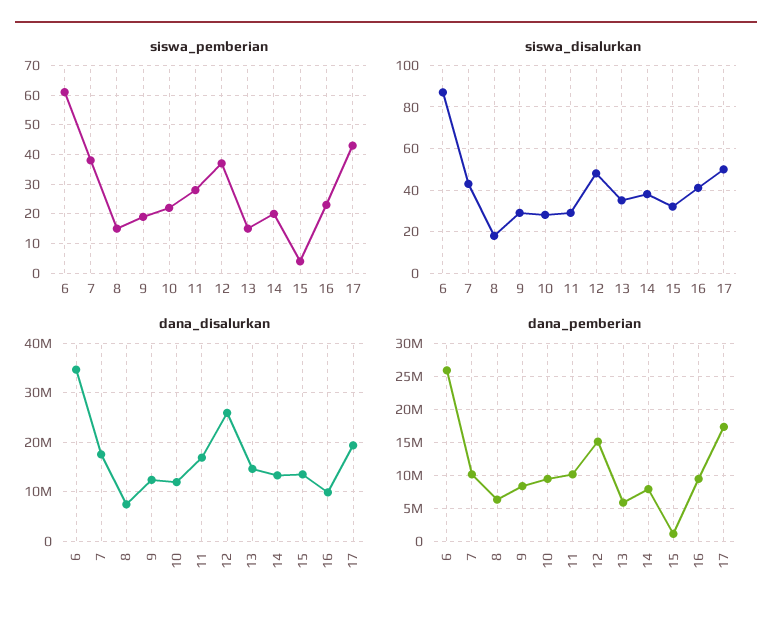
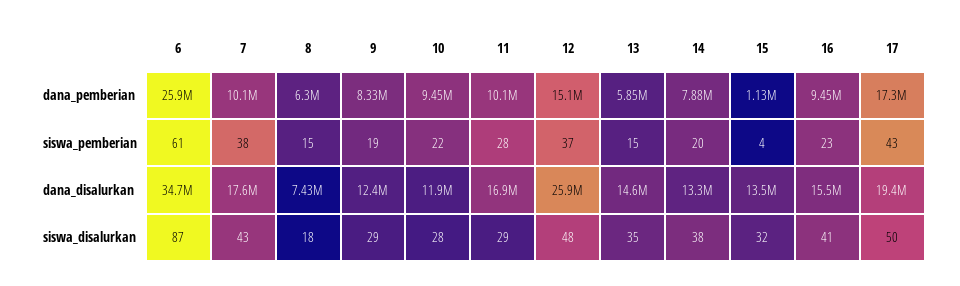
  {
    "siswa_pemberian": {
      "6": 61,
      "7": 38,
      "8": 15,
      "9": 19,
      "10": 22,
      "11": 28,
      "12": 37,
      "13": 15,
      "14": 20,
      "15": 4,
      "16": 23,
      "17": 43
    },
    "siswa_disalurkan": {
      "6": 87,
      "7": 43,
      "8": 18,
      "9": 29,
      "10": 28,
      "11": 29,
      "12": 48,
      "13": 35,
      "14": 38,
      "15": 32,
      "16": 41,
      "17": 50
    },
    "dana_disalurkan": {
      "6": 34700000,
      "7": 17600000,
      "8": 7430000,
      "9": 12400000,
      "10": 11900000,
      "11": 16900000,
      "12": 25900000,
      "13": 14600000,
      "14": 13300000,
      "15": 13500000,
-     "16": 10000000,
+     "16": 15500000,
      "17": 19400000
    },
    "dana_pemberian": {
      "6": 25900000,
      "7": 10100000,
      "8": 6300000,
      "9": 8330000,
      "10": 9450000,
      "11": 10100000,
      "12": 15100000,
      "13": 5850000,
      "14": 7880000,
      "15": 1130000,
      "16": 9450000,
      "17": 17300000
    }
  }

